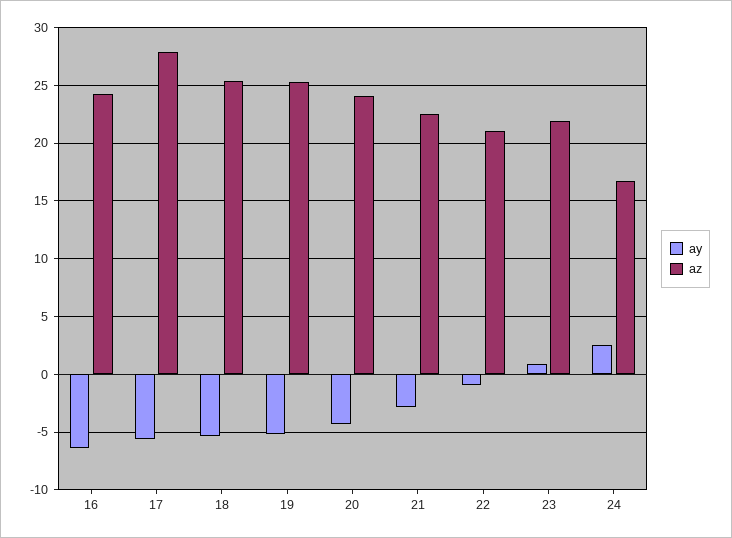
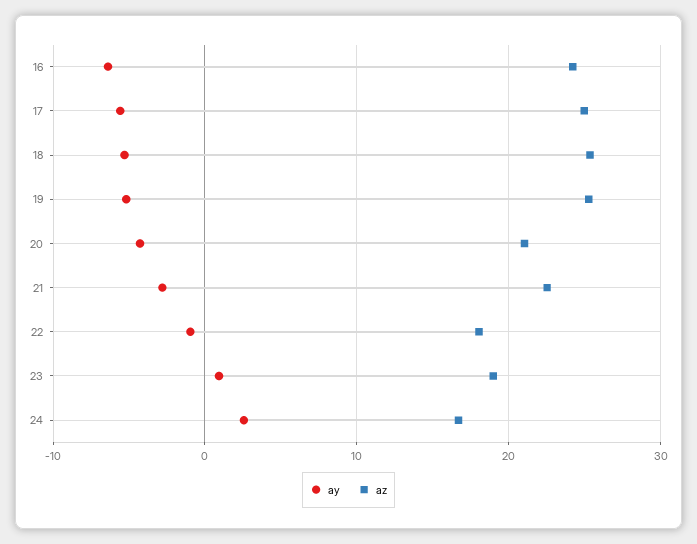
  {
    "ay": {
      "16": -6,
      "17": -6,
      "18": -5,
      "19": -5,
      "20": -4,
      "21": -3,
      "22": -1,
      "23": 1,
      "24": 3
    },
    "az": {
      "16": 24,
-     "17": 28,
+     "17": 25,
      "18": 25,
      "19": 25,
-     "20": 24,
+     "20": 21,
      "21": 23,
-     "22": 21,
+     "22": 18,
-     "23": 22,
+     "23": 19,
      "24": 17
    }
  }

